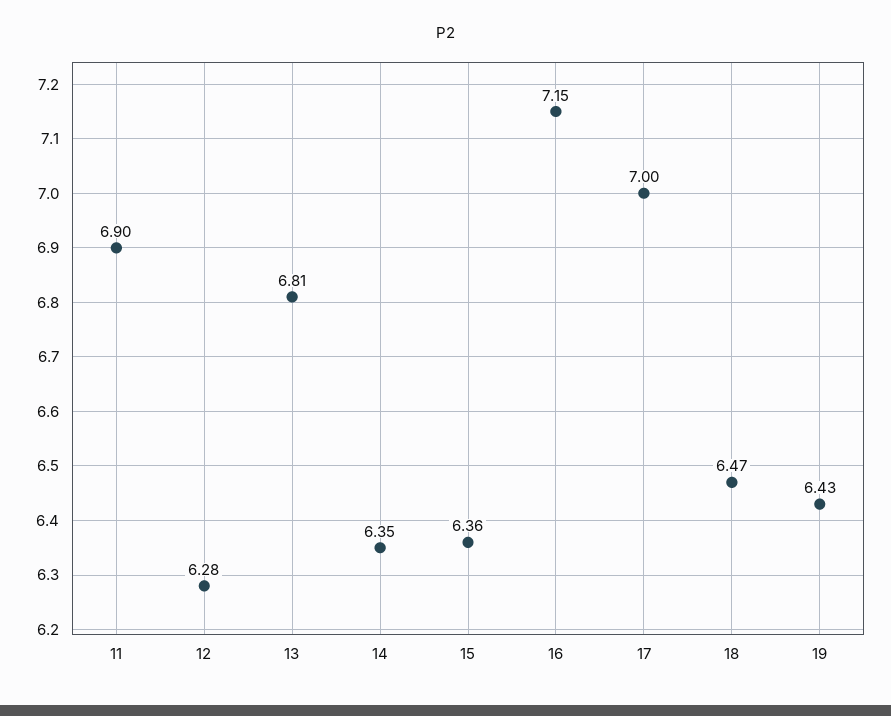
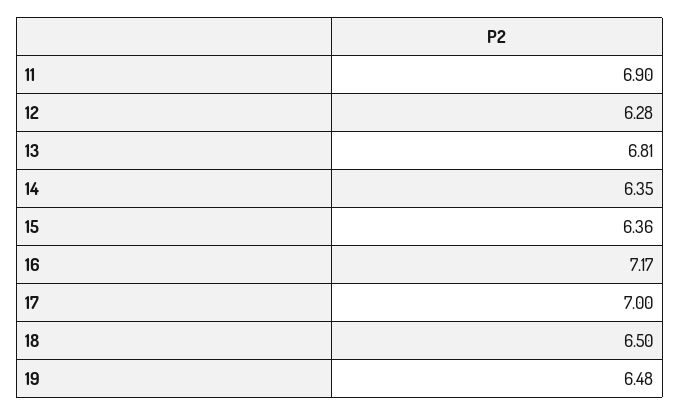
  {
    "11": 6.9,
    "12": 6.28,
    "13": 6.81,
    "14": 6.35,
    "15": 6.36,
-   "16": 7.15,
+   "16": 7.17,
    "17": 7,
-   "18": 6.47,
+   "18": 6.5,
-   "19": 6.43
+   "19": 6.48
  }

